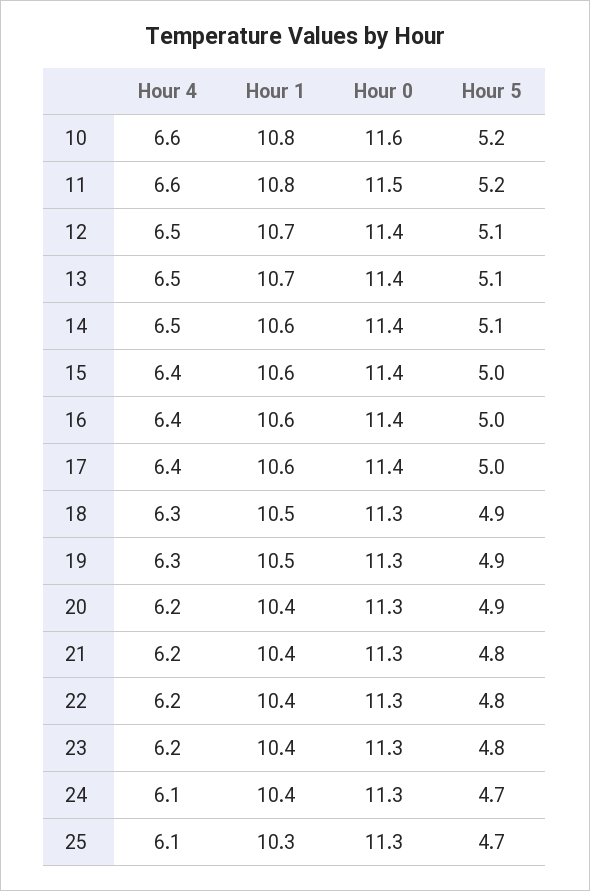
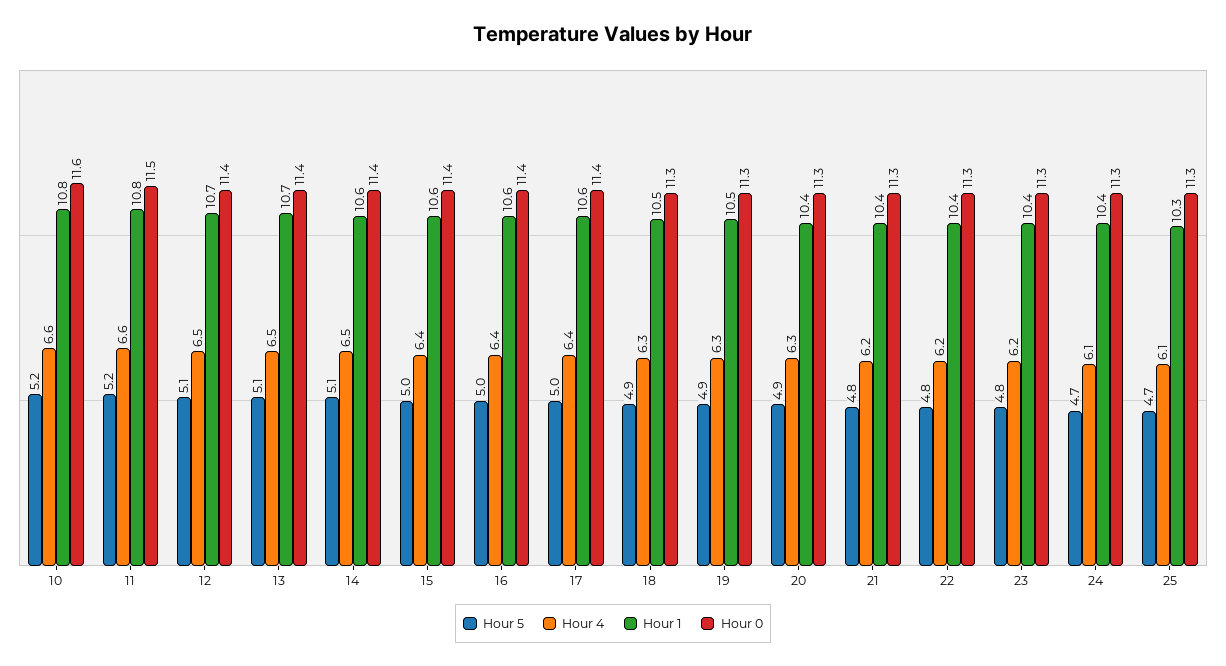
  {
    "Hour 4": {
      "10": 6.6,
      "11": 6.6,
      "12": 6.5,
      "13": 6.5,
      "14": 6.5,
      "15": 6.4,
      "16": 6.4,
      "17": 6.4,
      "18": 6.3,
      "19": 6.3,
-     "20": 6.2,
+     "20": 6.3,
      "21": 6.2,
      "22": 6.2,
      "23": 6.2,
      "24": 6.1,
      "25": 6.1
    },
    "Hour 1": {
      "10": 10.8,
      "11": 10.8,
      "12": 10.7,
      "13": 10.7,
      "14": 10.6,
      "15": 10.6,
      "16": 10.6,
      "17": 10.6,
      "18": 10.5,
      "19": 10.5,
      "20": 10.4,
      "21": 10.4,
      "22": 10.4,
      "23": 10.4,
      "24": 10.4,
      "25": 10.3
    },
    "Hour 0": {
      "10": 11.6,
      "11": 11.5,
      "12": 11.4,
      "13": 11.4,
      "14": 11.4,
      "15": 11.4,
      "16": 11.4,
      "17": 11.4,
      "18": 11.3,
      "19": 11.3,
      "20": 11.3,
      "21": 11.3,
      "22": 11.3,
      "23": 11.3,
      "24": 11.3,
      "25": 11.3
    },
    "Hour 5": {
      "10": 5.2,
      "11": 5.2,
      "12": 5.1,
      "13": 5.1,
      "14": 5.1,
      "15": 5,
      "16": 5,
      "17": 5,
      "18": 4.9,
      "19": 4.9,
      "20": 4.9,
      "21": 4.8,
      "22": 4.8,
      "23": 4.8,
      "24": 4.7,
      "25": 4.7
    }
  }

